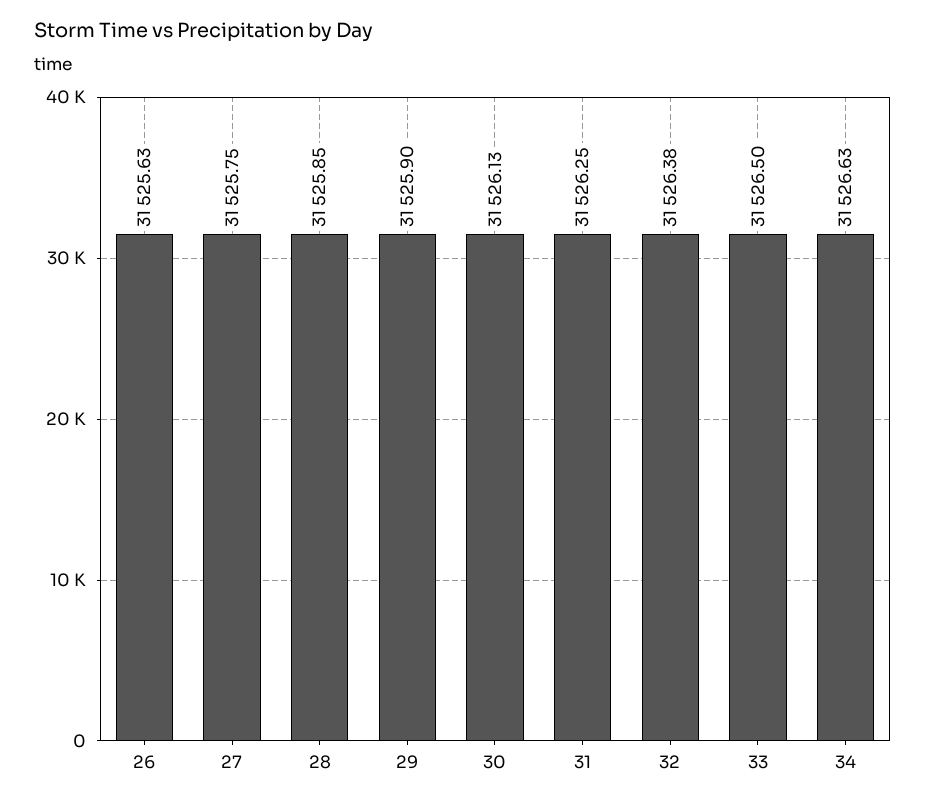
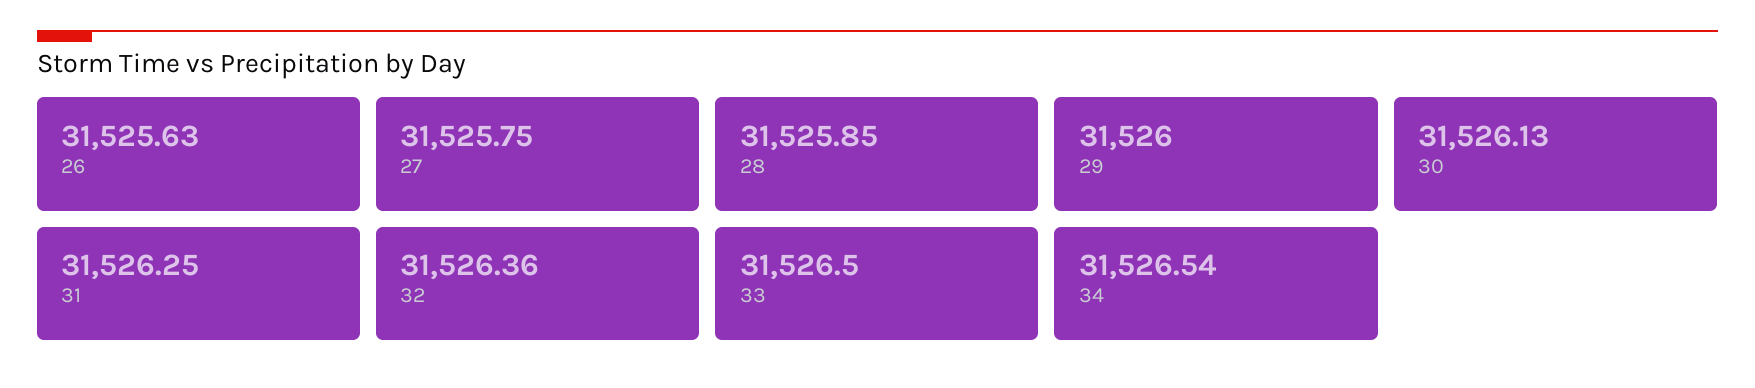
  {
    "26": 31525.63,
    "27": 31525.75,
    "28": 31525.85,
-   "29": 31525.9,
+   "29": 31526,
    "30": 31526.13,
    "31": 31526.25,
-   "32": 31526.38,
+   "32": 31526.36,
    "33": 31526.5,
-   "34": 31526.63
+   "34": 31526.54
  }

